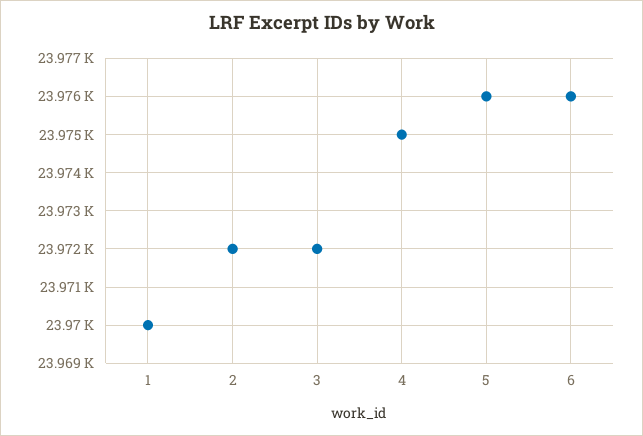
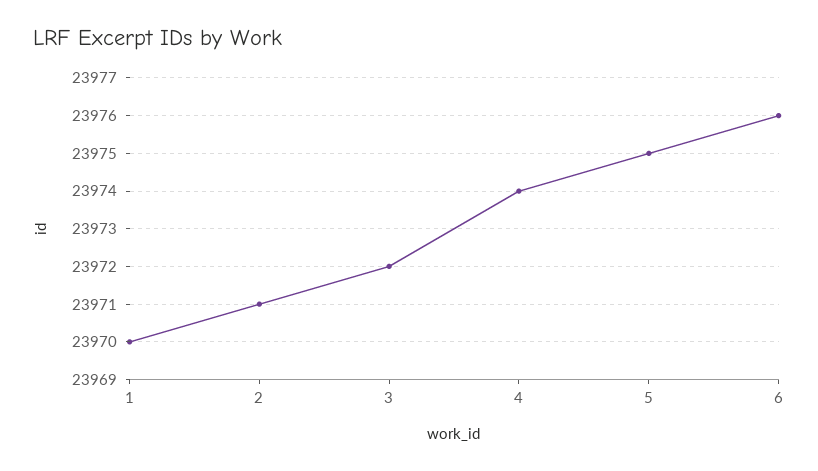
  {
    "1": 23970,
-   "2": 23972,
+   "2": 23971,
    "3": 23972,
-   "4": 23975,
+   "4": 23974,
-   "5": 23976,
+   "5": 23975,
    "6": 23976
  }

